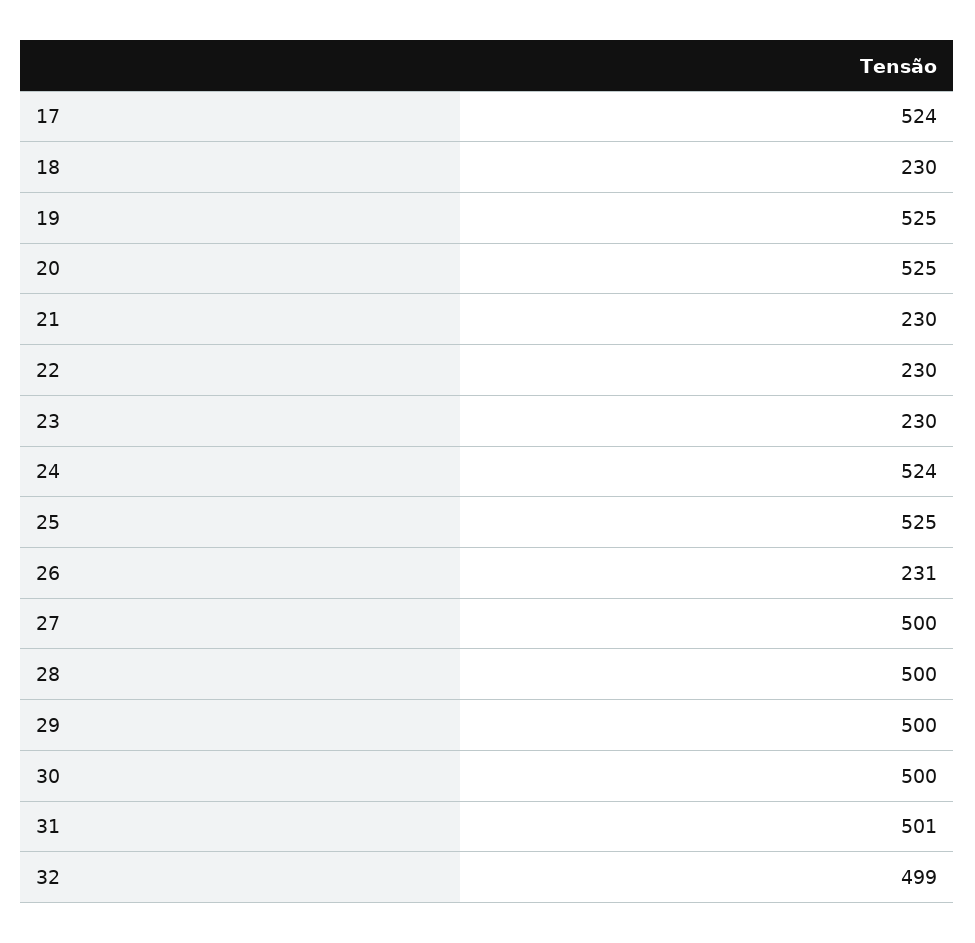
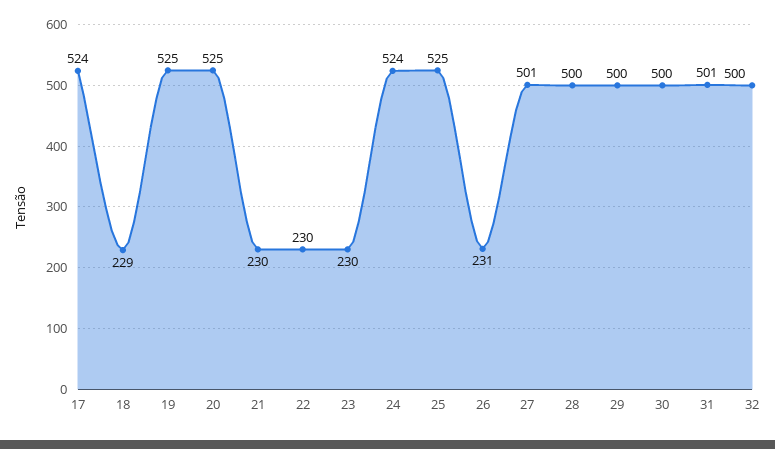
  {
    "17": 524,
-   "18": 230,
+   "18": 229,
    "19": 525,
    "20": 525,
    "21": 230,
    "22": 230,
    "23": 230,
    "24": 524,
    "25": 525,
    "26": 231,
-   "27": 500,
+   "27": 501,
    "28": 500,
    "29": 500,
    "30": 500,
    "31": 501,
-   "32": 499
+   "32": 500
  }

